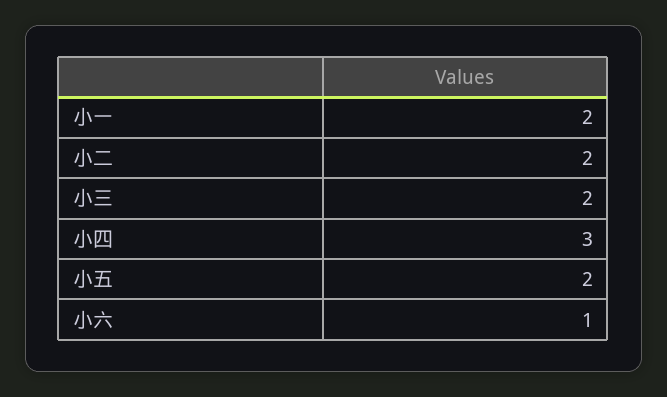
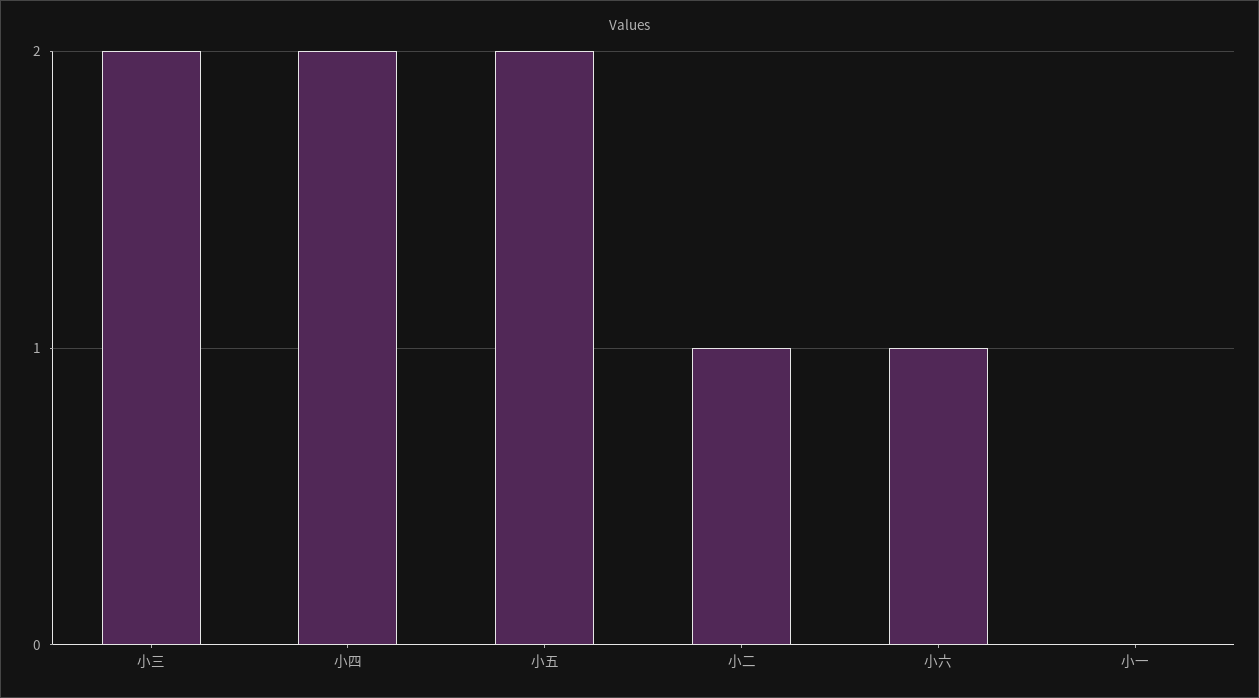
  {
-   "小一": 2,
+   "小一": 0,
-   "小二": 2,
+   "小二": 1,
    "小三": 2,
-   "小四": 3,
+   "小四": 2,
    "小五": 2,
    "小六": 1
  }

